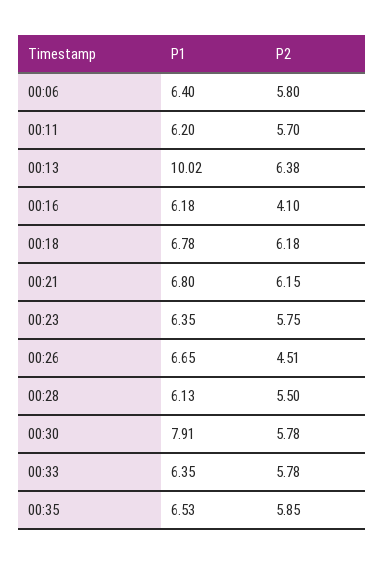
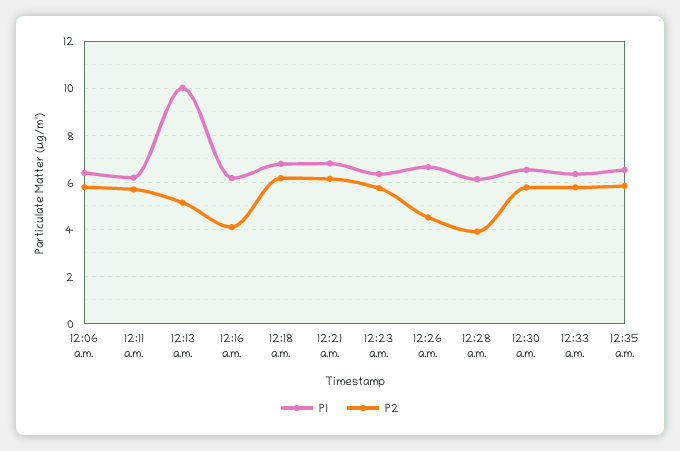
  {
    "P1": {
      "00:06": 6.4,
      "00:11": 6.2,
      "00:13": 10.02,
      "00:16": 6.18,
      "00:18": 6.78,
      "00:21": 6.8,
      "00:23": 6.35,
      "00:26": 6.65,
      "00:28": 6.13,
-     "00:30": 7.91,
+     "00:30": 6.5,
      "00:33": 6.35,
      "00:35": 6.53
    },
    "P2": {
      "00:06": 5.8,
      "00:11": 5.7,
-     "00:13": 6.38,
+     "00:13": 5,
      "00:16": 4.1,
      "00:18": 6.18,
      "00:21": 6.15,
      "00:23": 5.75,
      "00:26": 4.51,
-     "00:28": 5.5,
+     "00:28": 4,
      "00:30": 5.78,
      "00:33": 5.78,
      "00:35": 5.85
    }
  }

